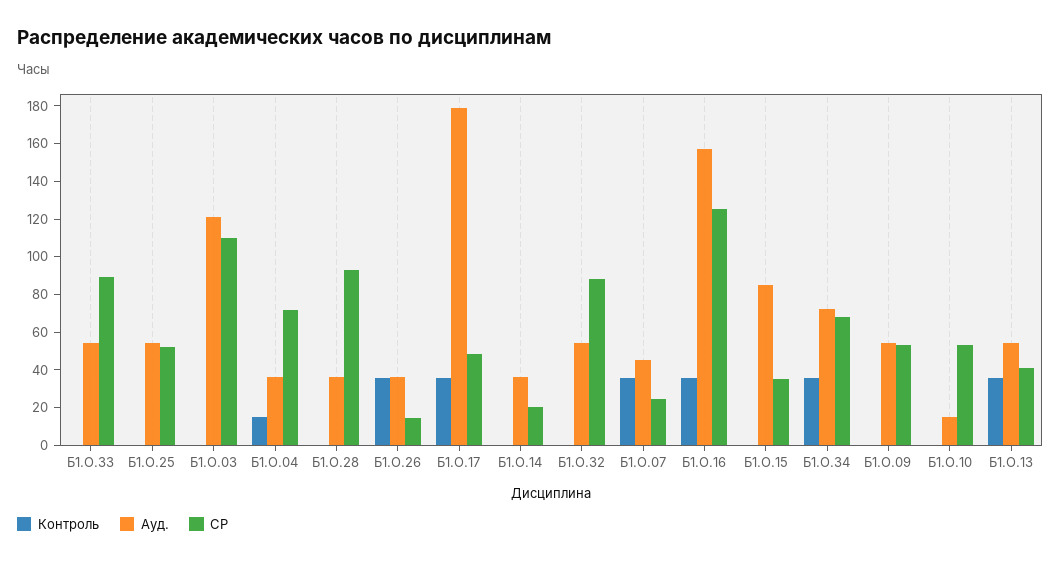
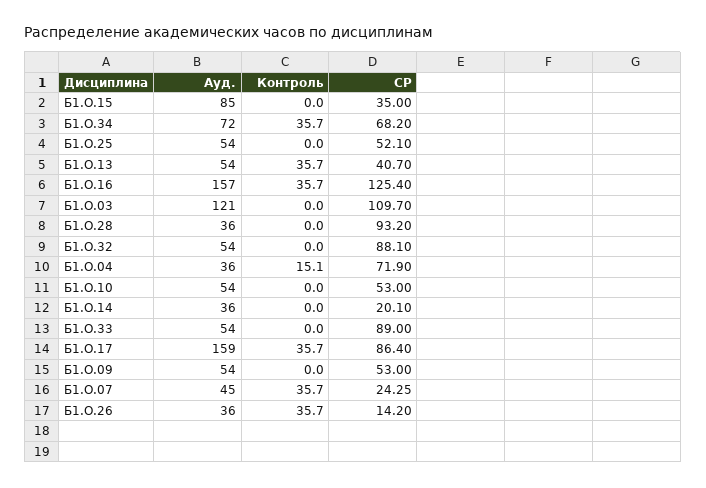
  {
    "Контроль": {
      "Б1.О.33": 0,
      "Б1.О.25": 0,
      "Б1.О.03": 0,
      "Б1.О.04": 15.1,
      "Б1.О.28": 0,
      "Б1.О.26": 35.7,
      "Б1.О.17": 35.7,
      "Б1.О.14": 0,
      "Б1.О.32": 0,
      "Б1.О.07": 35.7,
      "Б1.О.16": 35.7,
      "Б1.О.15": 0,
      "Б1.О.34": 35.7,
      "Б1.О.09": 0,
      "Б1.О.10": 0,
      "Б1.О.13": 35.7
    },
    "Ауд.": {
      "Б1.О.33": 54,
      "Б1.О.25": 54,
      "Б1.О.03": 121,
      "Б1.О.04": 36,
      "Б1.О.28": 36,
      "Б1.О.26": 36,
-     "Б1.О.17": 180,
+     "Б1.О.17": 159,
      "Б1.О.14": 36,
      "Б1.О.32": 54,
      "Б1.О.07": 45,
      "Б1.О.16": 157,
      "Б1.О.15": 85,
      "Б1.О.34": 72,
      "Б1.О.09": 54,
-     "Б1.О.10": 15,
+     "Б1.О.10": 54,
      "Б1.О.13": 54
    },
    "СР": {
      "Б1.О.33": 89,
      "Б1.О.25": 52.1,
      "Б1.О.03": 109.7,
      "Б1.О.04": 71.9,
      "Б1.О.28": 93.2,
      "Б1.О.26": 14.2,
-     "Б1.О.17": 50,
+     "Б1.О.17": 86.4,
      "Б1.О.14": 20.1,
      "Б1.О.32": 88.1,
      "Б1.О.07": 24.25,
      "Б1.О.16": 125.4,
      "Б1.О.15": 35,
      "Б1.О.34": 68.2,
      "Б1.О.09": 53,
      "Б1.О.10": 53,
      "Б1.О.13": 40.7
    }
  }

